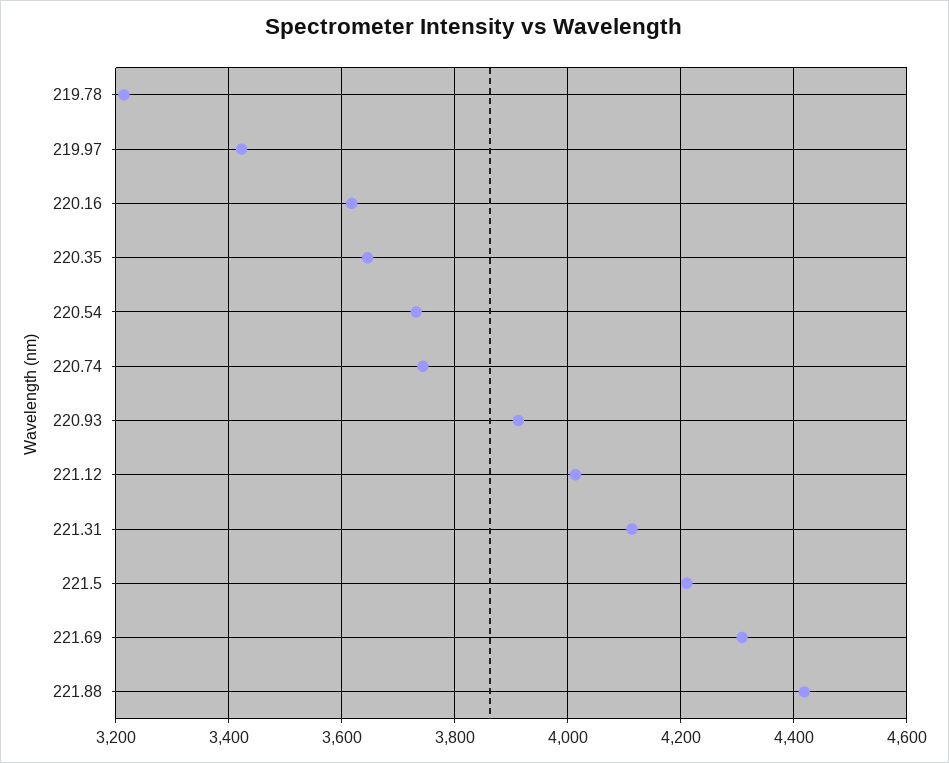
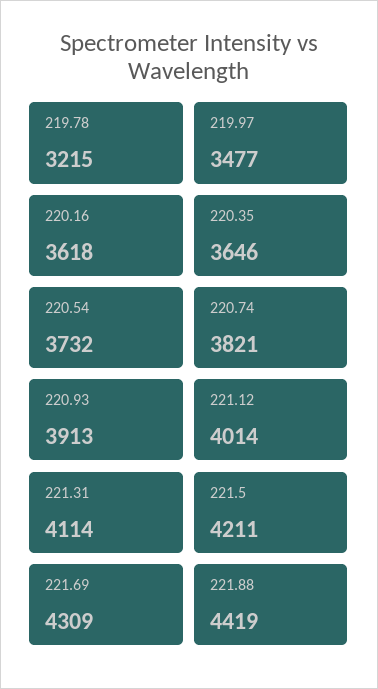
  {
    "219.78": 3215,
-   "219.97": 3420,
+   "219.97": 3477,
    "220.16": 3618,
    "220.35": 3646,
    "220.54": 3732,
-   "220.74": 3740,
+   "220.74": 3821,
    "220.93": 3913,
    "221.12": 4014,
    "221.31": 4114,
    "221.5": 4211,
    "221.69": 4309,
    "221.88": 4419
  }

